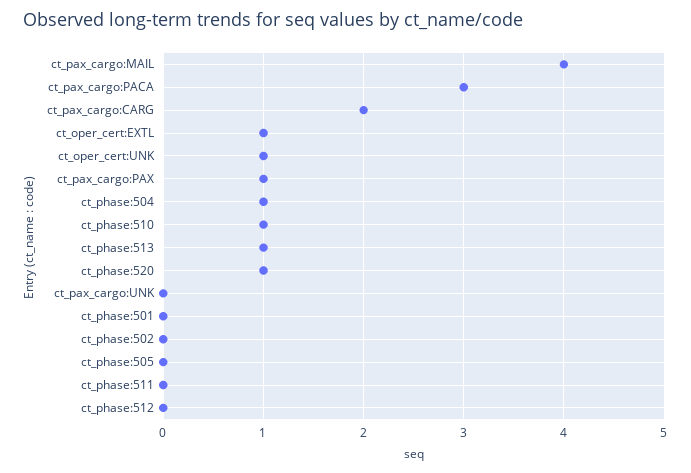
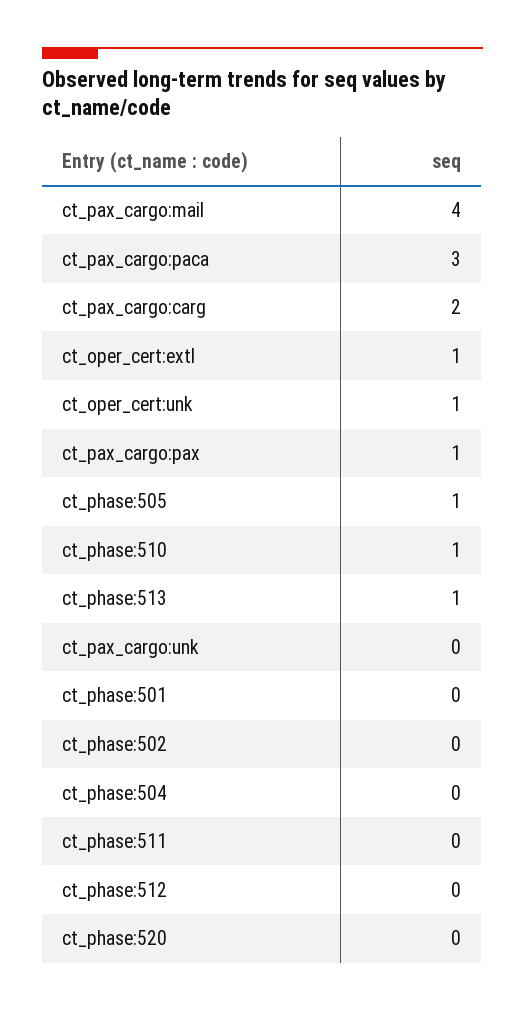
  {
    "ct_pax_cargo:MAIL": 4,
    "ct_pax_cargo:PACA": 3,
    "ct_pax_cargo:CARG": 2,
    "ct_oper_cert:EXTL": 1,
    "ct_oper_cert:UNK": 1,
    "ct_pax_cargo:PAX": 1,
-   "ct_phase:504": 1,
+   "ct_phase:504": 0,
    "ct_phase:510": 1,
    "ct_phase:513": 1,
-   "ct_phase:520": 1,
+   "ct_phase:520": 0,
    "ct_pax_cargo:UNK": 0,
    "ct_phase:501": 0,
    "ct_phase:502": 0,
-   "ct_phase:505": 0,
+   "ct_phase:505": 1,
    "ct_phase:511": 0,
    "ct_phase:512": 0
  }

